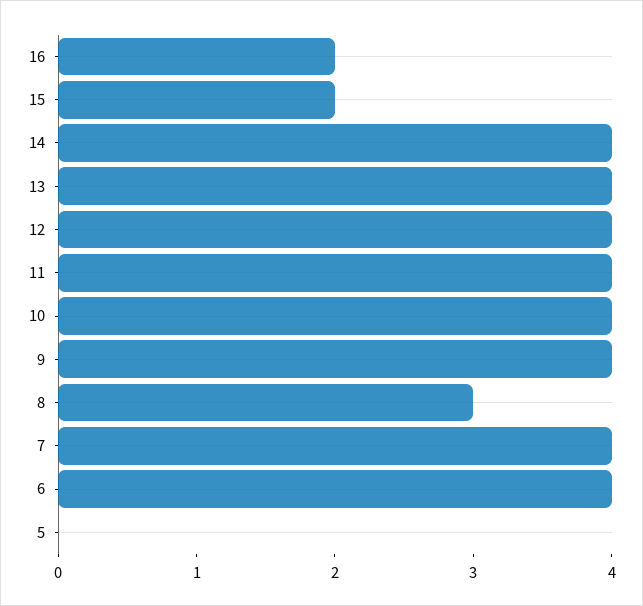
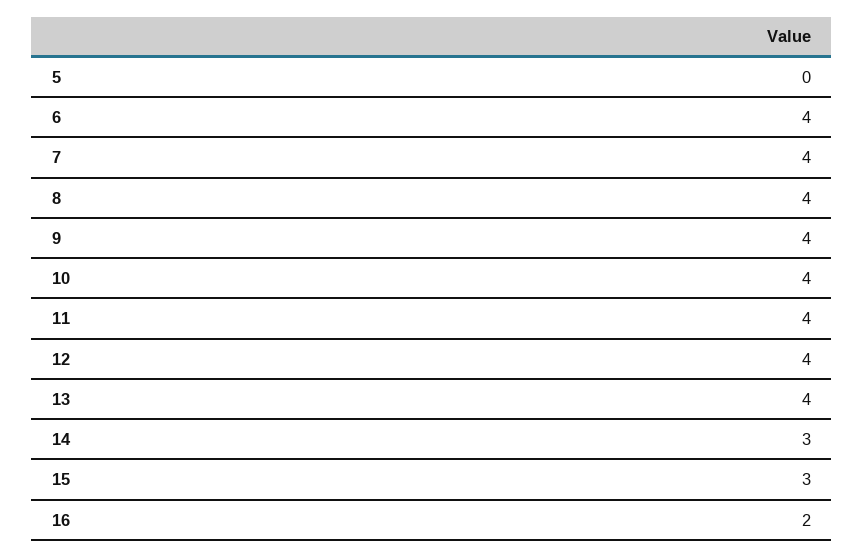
  {
    "16": 2,
-   "15": 2,
+   "15": 3,
-   "14": 4,
+   "14": 3,
    "13": 4,
    "12": 4,
    "11": 4,
    "10": 4,
    "9": 4,
-   "8": 3,
+   "8": 4,
    "7": 4,
    "6": 4,
    "5": 0
  }

